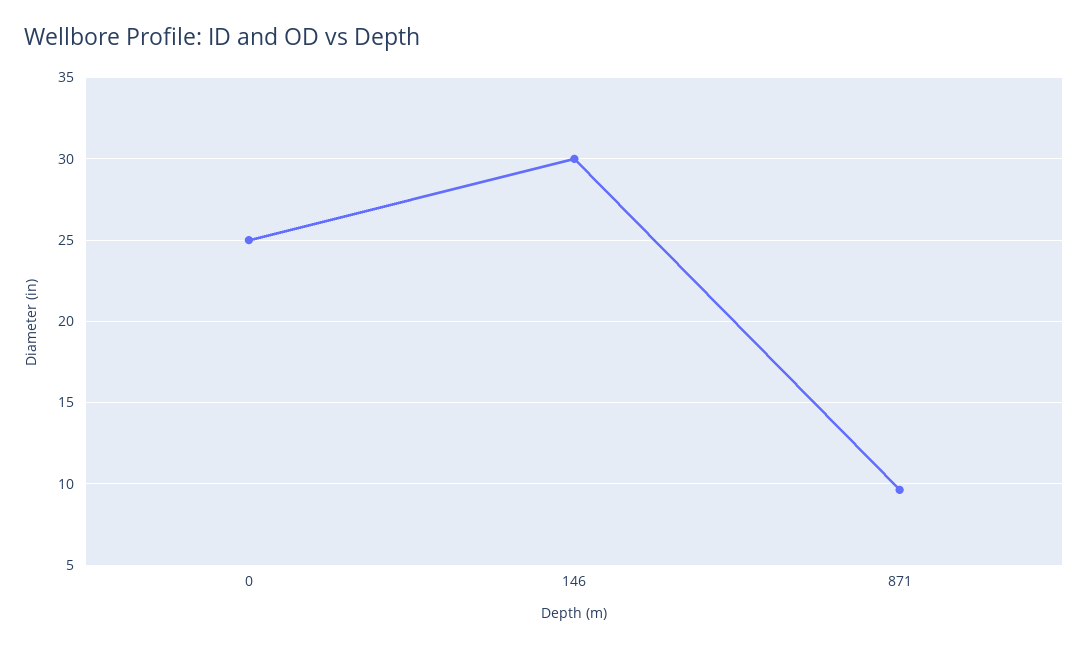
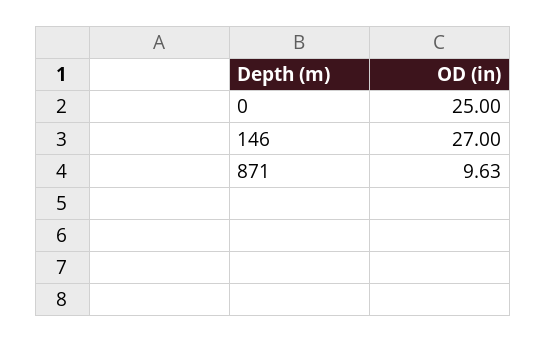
  {
    "0": 25,
-   "146": 30,
+   "146": 27,
    "871": 9.63
  }

